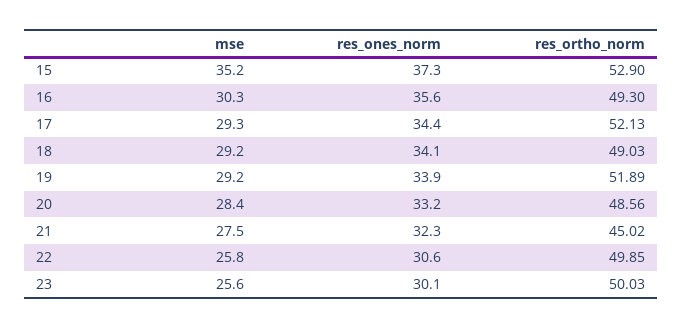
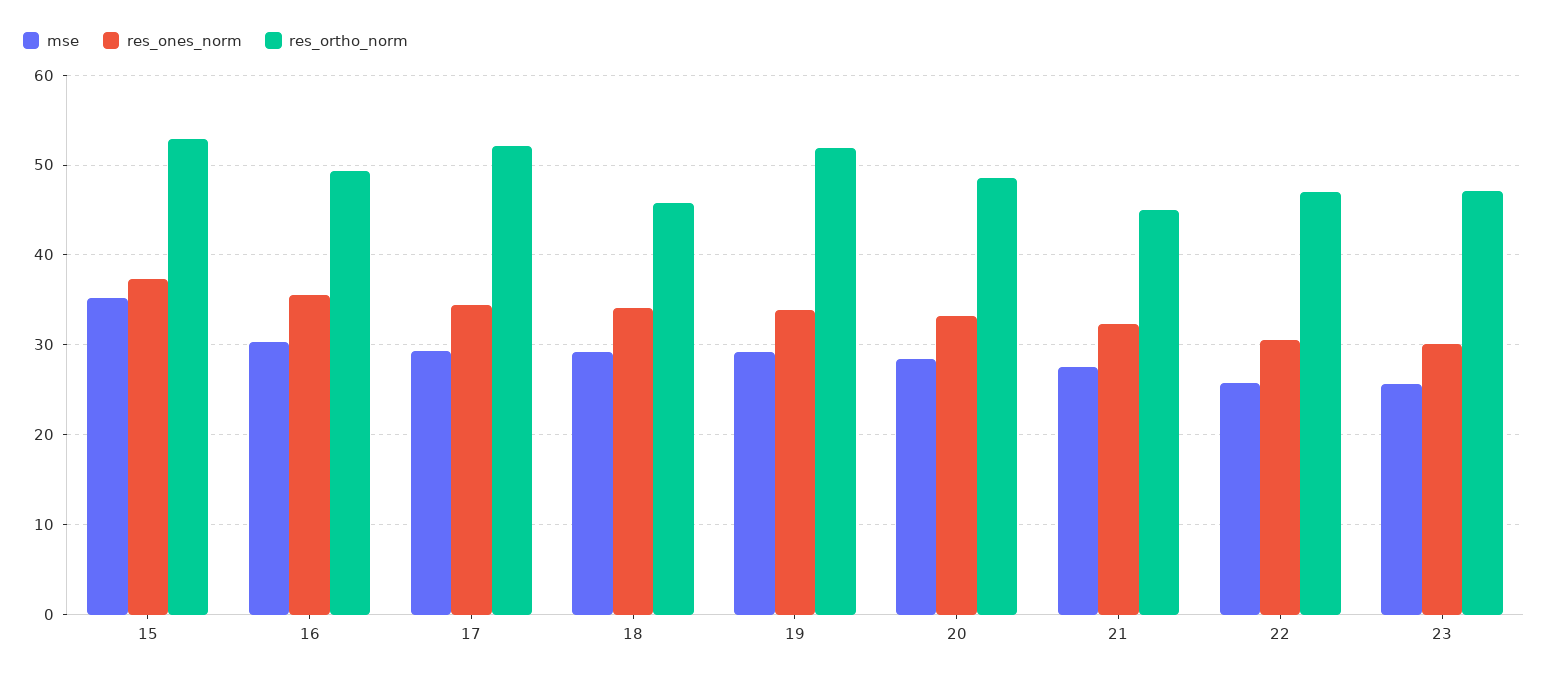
  {
    "mse": {
      "15": 35.2,
      "16": 30.3,
      "17": 29.3,
      "18": 29.2,
      "19": 29.2,
      "20": 28.4,
      "21": 27.5,
      "22": 25.8,
      "23": 25.6
    },
    "res_ones_norm": {
      "15": 37.3,
      "16": 35.6,
      "17": 34.4,
      "18": 34.1,
      "19": 33.9,
      "20": 33.2,
      "21": 32.3,
      "22": 30.6,
      "23": 30.1
    },
    "res_ortho_norm": {
      "15": 52.9,
      "16": 49.3,
      "17": 52.13,
-     "18": 49.03,
+     "18": 46,
      "19": 51.89,
      "20": 48.56,
      "21": 45.02,
-     "22": 49.85,
+     "22": 47,
-     "23": 50.03
+     "23": 47
    }
  }

